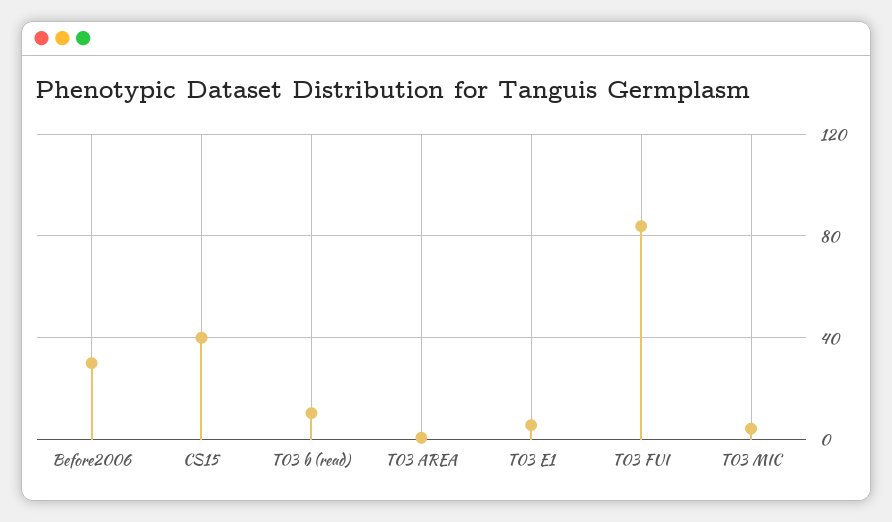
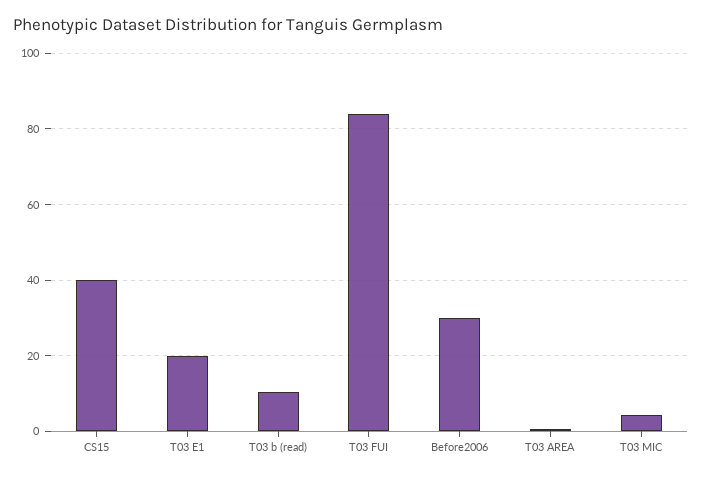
  {
    "Before2006": 30,
    "CS15": 40,
    "T03 b (read)": 10,
    "T03 AREA": 0,
-   "T03 E1": 5,
+   "T03 E1": 20,
    "T03 FUI": 84,
    "T03 MIC": 4
  }

